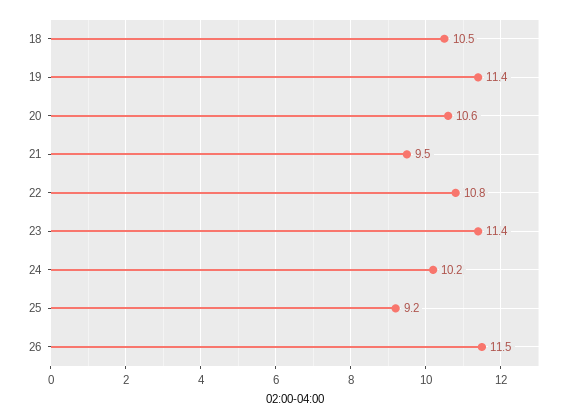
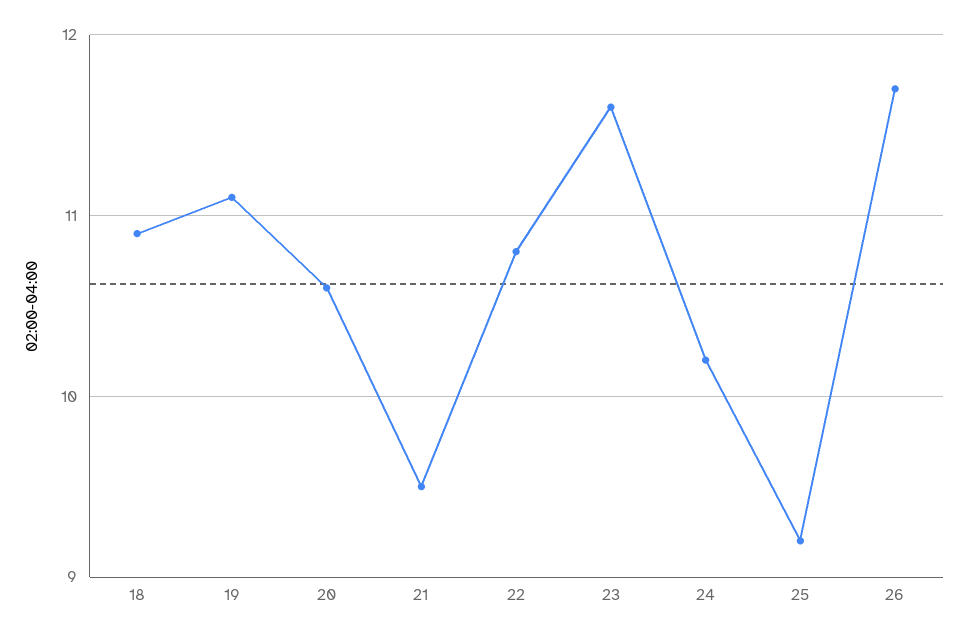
  {
-   "18": 10.5,
+   "18": 10.9,
-   "19": 11.4,
+   "19": 11.1,
    "20": 10.6,
    "21": 9.5,
    "22": 10.8,
-   "23": 11.4,
+   "23": 11.6,
    "24": 10.2,
    "25": 9.2,
-   "26": 11.5
+   "26": 11.7
  }

